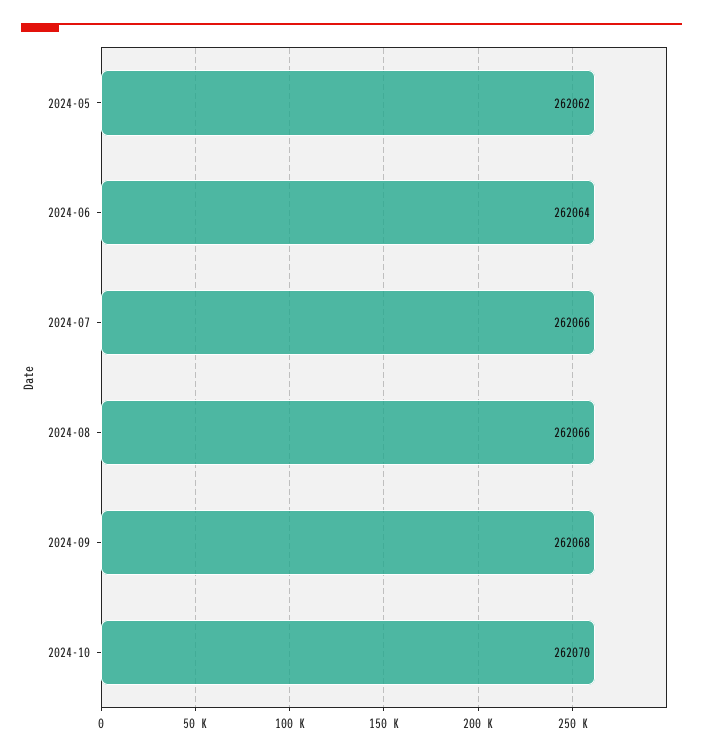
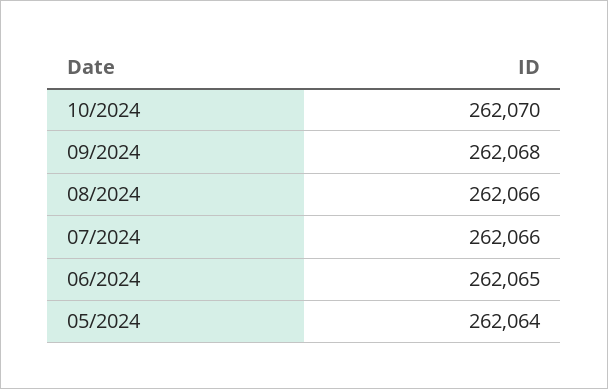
  {
-   "2024-05": 262062,
+   "2024-05": 262064,
-   "2024-06": 262064,
+   "2024-06": 262065,
    "2024-07": 262066,
    "2024-08": 262066,
    "2024-09": 262068,
    "2024-10": 262070
  }

